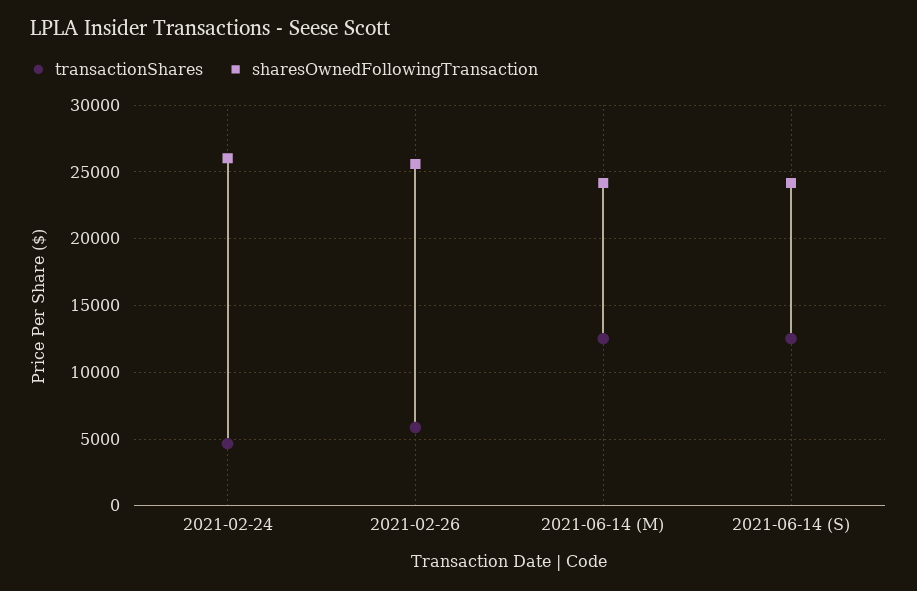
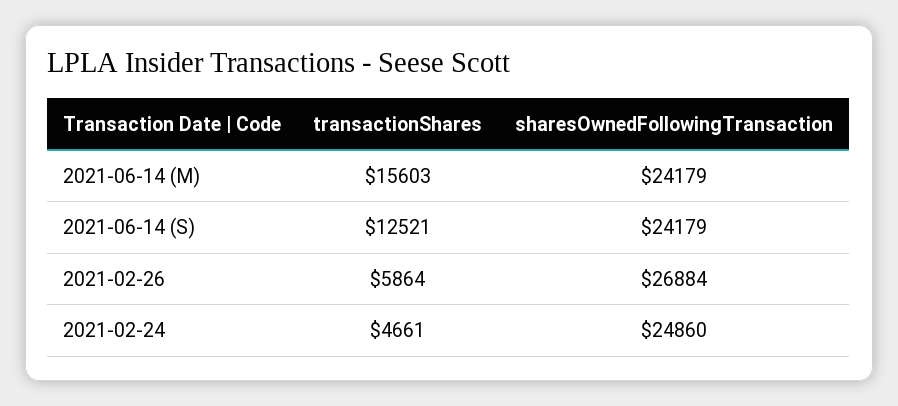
  {
    "transactionShares": {
      "2021-02-24": 4661,
      "2021-02-26": 5864,
-     "2021-06-14 (M)": 12500,
+     "2021-06-14 (M)": 15603,
      "2021-06-14 (S)": 12521
    },
    "sharesOwnedFollowingTransaction": {
-     "2021-02-24": 26000,
+     "2021-02-24": 24860,
-     "2021-02-26": 25500,
+     "2021-02-26": 26884,
      "2021-06-14 (M)": 24179,
      "2021-06-14 (S)": 24179
    }
  }

